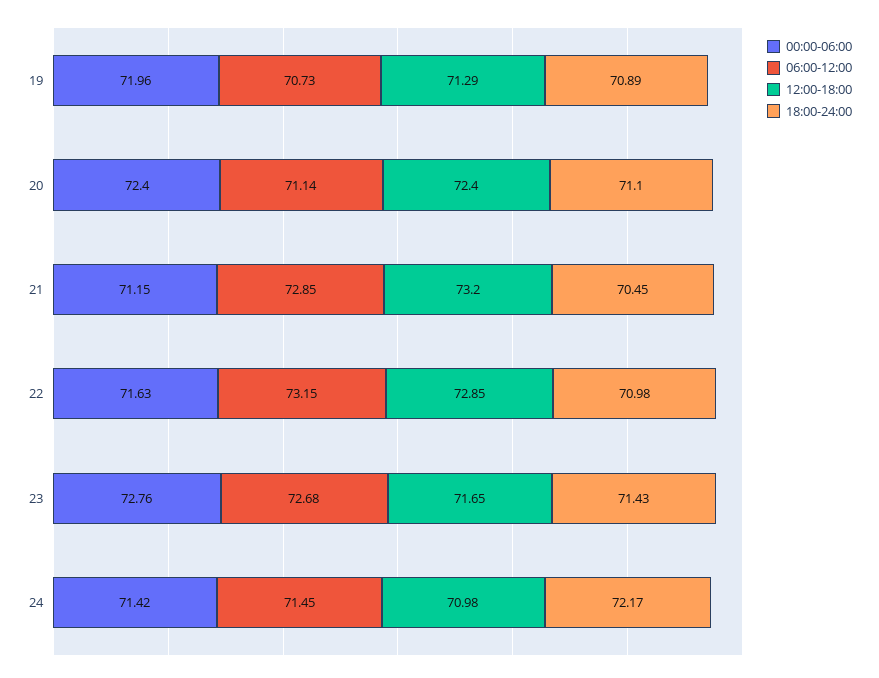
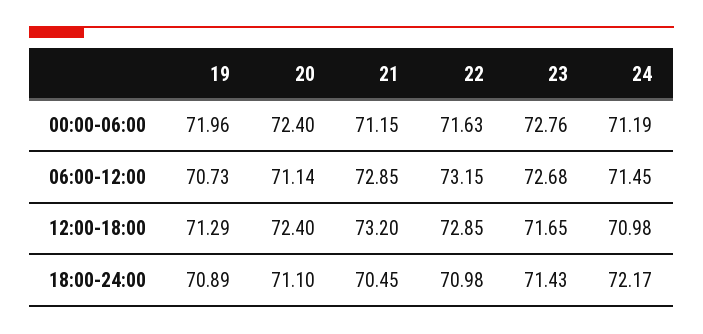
  {
    "00:00-06:00": {
      "19": 71.96,
      "20": 72.4,
      "21": 71.15,
      "22": 71.63,
      "23": 72.76,
-     "24": 71.42
+     "24": 71.19
    },
    "06:00-12:00": {
      "19": 70.73,
      "20": 71.14,
      "21": 72.85,
      "22": 73.15,
      "23": 72.68,
      "24": 71.45
    },
    "12:00-18:00": {
      "19": 71.29,
      "20": 72.4,
      "21": 73.2,
      "22": 72.85,
      "23": 71.65,
      "24": 70.98
    },
    "18:00-24:00": {
      "19": 70.89,
      "20": 71.1,
      "21": 70.45,
      "22": 70.98,
      "23": 71.43,
      "24": 72.17
    }
  }

